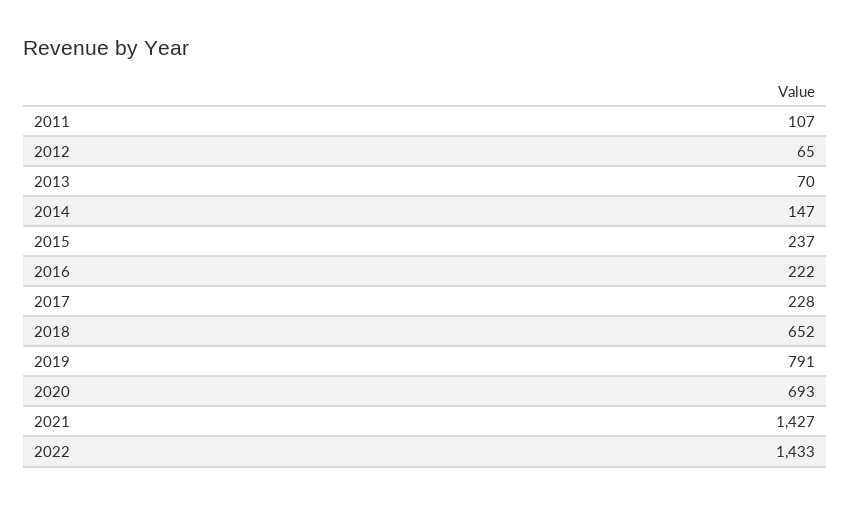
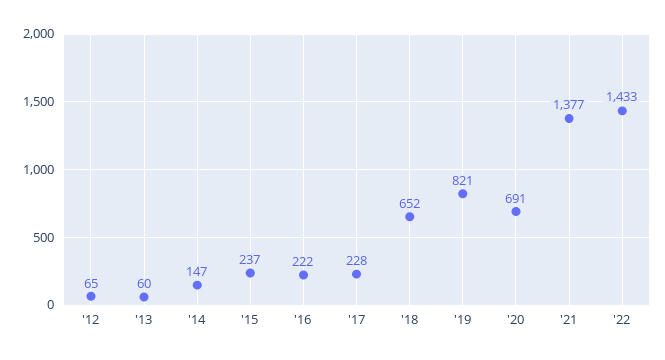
  {
-   "2011": 107,
    "2012": 65,
-   "2013": 70,
+   "2013": 60,
    "2014": 147,
    "2015": 237,
    "2016": 222,
    "2017": 228,
    "2018": 652,
-   "2019": 791,
+   "2019": 821,
-   "2020": 693,
+   "2020": 691,
-   "2021": 1427,
+   "2021": 1377,
    "2022": 1433
  }

